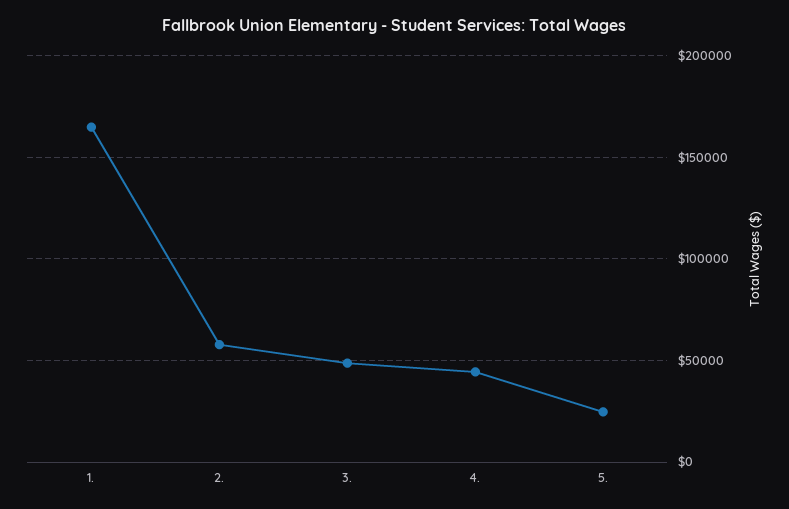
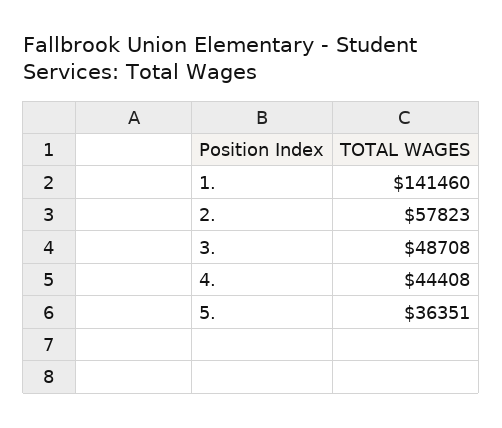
  {
-   "1.": 165000,
+   "1.": 141460,
    "2.": 57823,
    "3.": 48708,
    "4.": 44408,
-   "5.": 25000
+   "5.": 36351
  }

